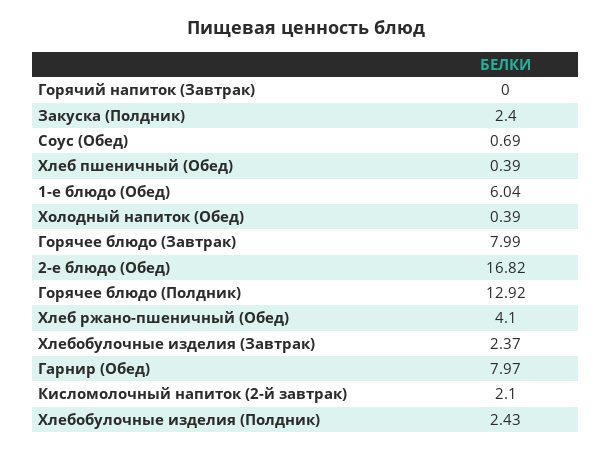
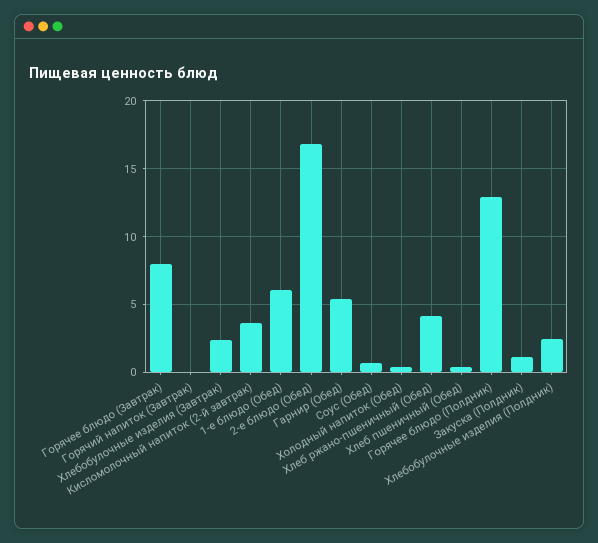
  {
    "Горячий напиток (Завтрак)": 0,
-   "Закуска (Полдник)": 2.4,
+   "Закуска (Полдник)": 1,
    "Соус (Обед)": 0.69,
    "Хлеб пшеничный (Обед)": 0.39,
    "1-е блюдо (Обед)": 6.04,
    "Холодный напиток (Обед)": 0.39,
    "Горячее блюдо (Завтрак)": 7.99,
    "2-е блюдо (Обед)": 16.82,
    "Горячее блюдо (Полдник)": 12.92,
    "Хлеб ржано-пшеничный (Обед)": 4.1,
    "Хлебобулочные изделия (Завтрак)": 2.37,
-   "Гарнир (Обед)": 7.97,
+   "Гарнир (Обед)": 5.5,
-   "Кисломолочный напиток (2-й завтрак)": 2.1,
+   "Кисломолочный напиток (2-й завтрак)": 3.5,
    "Хлебобулочные изделия (Полдник)": 2.43
  }

